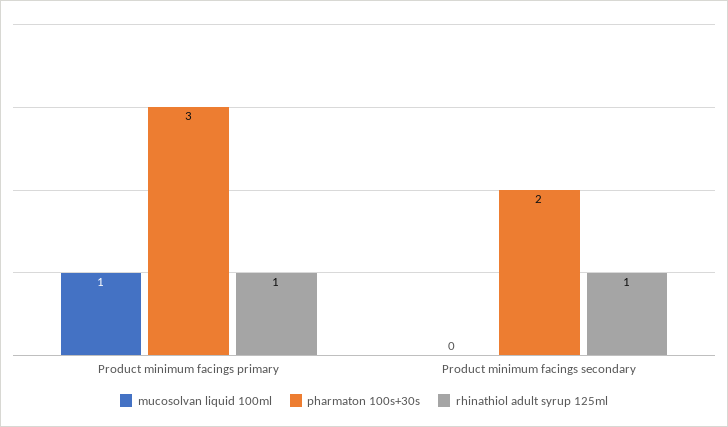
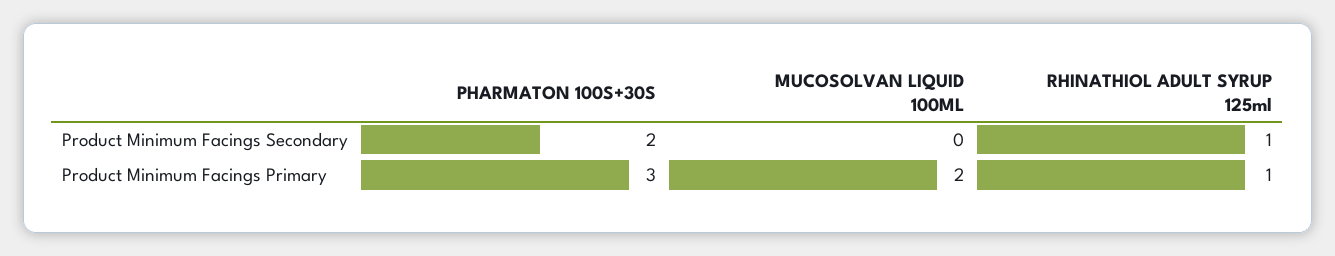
  {
    "mucosolvan liquid 100ml": {
-     "Product minimum facings primary": 1,
+     "Product minimum facings primary": 2,
      "Product minimum facings secondary": 0
    },
    "pharmaton 100s+30s": {
      "Product minimum facings primary": 3,
      "Product minimum facings secondary": 2
    },
    "rhinathiol adult syrup 125ml": {
      "Product minimum facings primary": 1,
      "Product minimum facings secondary": 1
    }
  }

